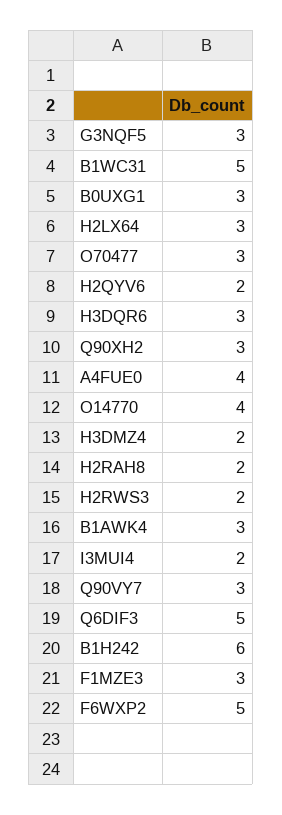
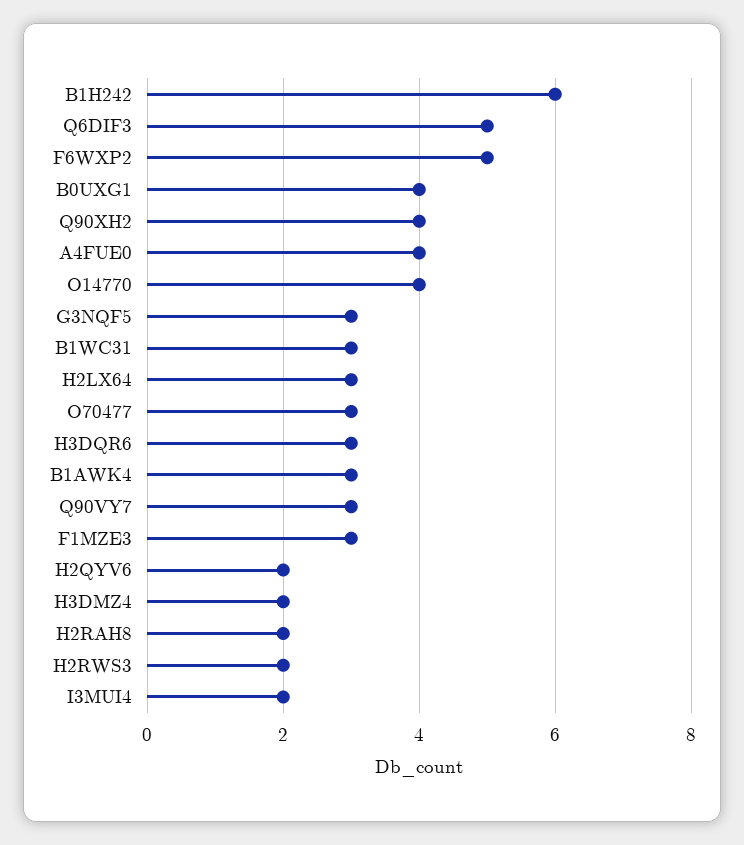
  {
    "G3NQF5": 3,
-   "B1WC31": 5,
+   "B1WC31": 3,
-   "B0UXG1": 3,
+   "B0UXG1": 4,
    "H2LX64": 3,
    "O70477": 3,
    "H2QYV6": 2,
    "H3DQR6": 3,
-   "Q90XH2": 3,
+   "Q90XH2": 4,
    "A4FUE0": 4,
    "O14770": 4,
    "H3DMZ4": 2,
    "H2RAH8": 2,
    "H2RWS3": 2,
    "B1AWK4": 3,
    "I3MUI4": 2,
    "Q90VY7": 3,
    "Q6DIF3": 5,
    "B1H242": 6,
    "F1MZE3": 3,
    "F6WXP2": 5
  }

